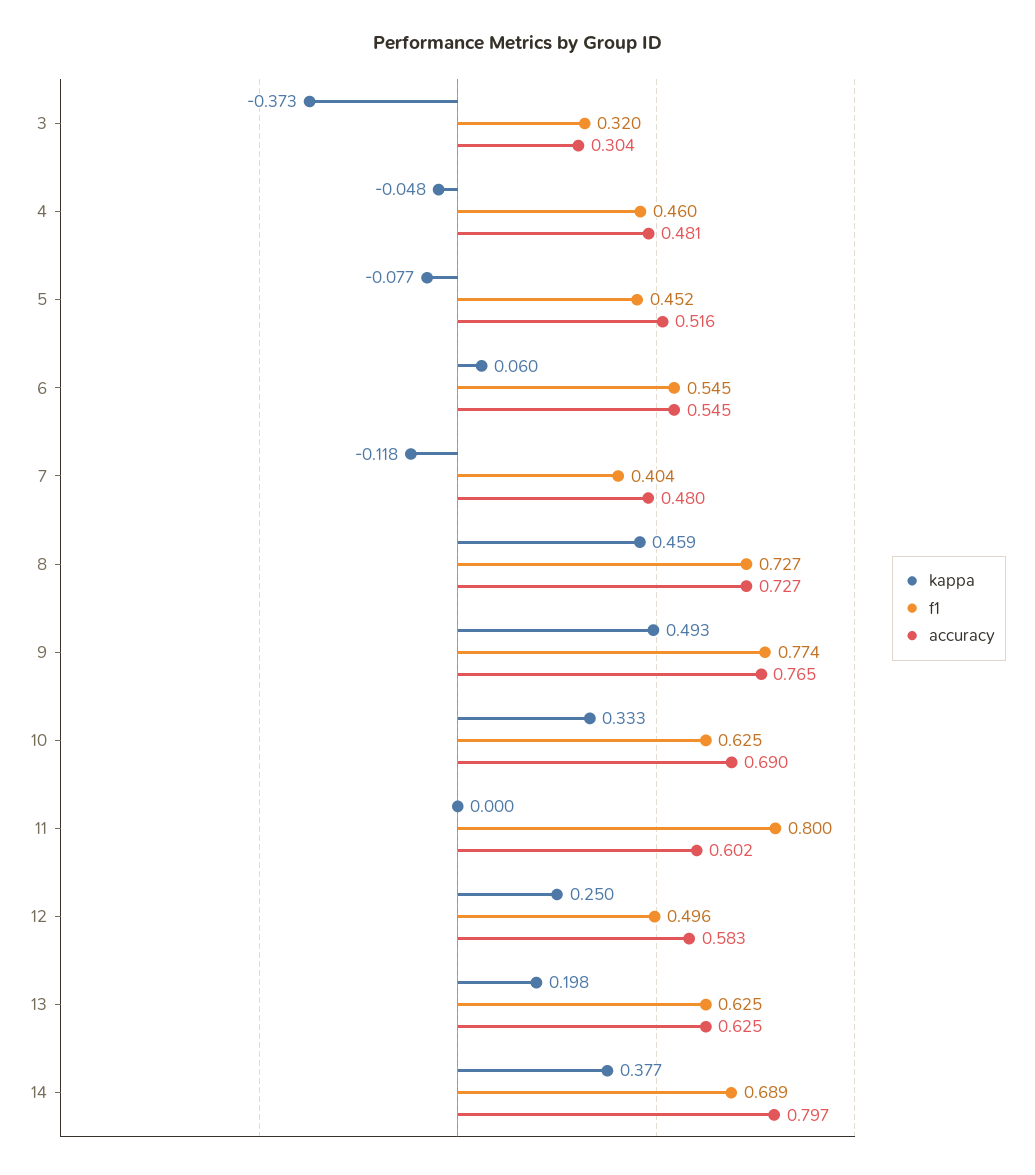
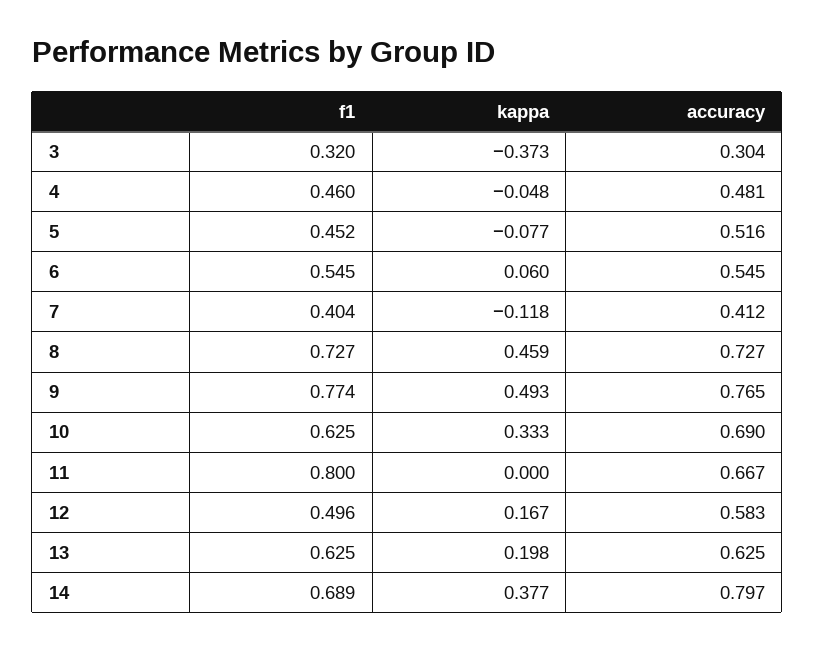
  {
    "kappa": {
      "3": -0.373,
      "4": -0.048,
      "5": -0.077,
      "6": 0.06,
      "7": -0.118,
      "8": 0.459,
      "9": 0.493,
      "10": 0.333,
      "11": 0,
-     "12": 0.25,
+     "12": 0.167,
      "13": 0.198,
      "14": 0.377
    },
    "f1": {
      "3": 0.32,
      "4": 0.46,
      "5": 0.452,
      "6": 0.545,
      "7": 0.404,
      "8": 0.727,
      "9": 0.774,
      "10": 0.625,
      "11": 0.8,
      "12": 0.496,
      "13": 0.625,
      "14": 0.689
    },
    "accuracy": {
      "3": 0.304,
      "4": 0.481,
      "5": 0.516,
      "6": 0.545,
-     "7": 0.48,
+     "7": 0.412,
      "8": 0.727,
      "9": 0.765,
      "10": 0.69,
-     "11": 0.602,
+     "11": 0.667,
      "12": 0.583,
      "13": 0.625,
      "14": 0.797
    }
  }

